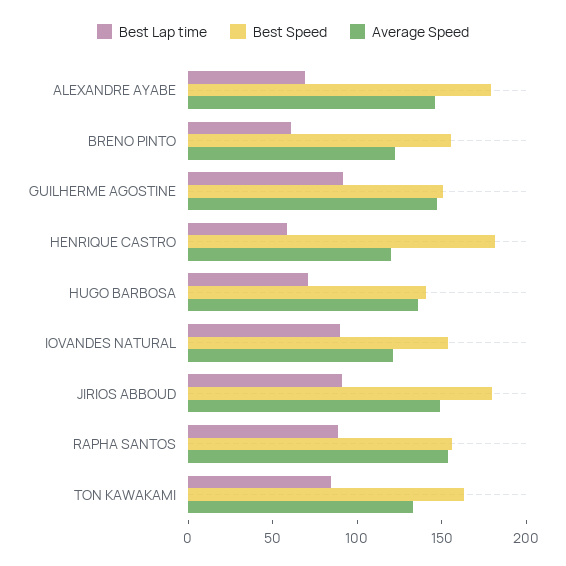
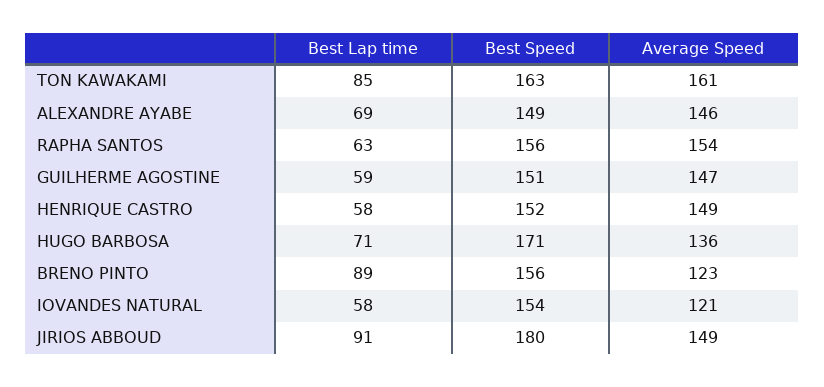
  {
    "Best Lap time": {
      "ALEXANDRE AYABE": 69,
-     "BRENO PINTO": 60,
+     "BRENO PINTO": 89,
-     "GUILHERME AGOSTINE": 90,
+     "GUILHERME AGOSTINE": 59,
      "HENRIQUE CASTRO": 58,
      "HUGO BARBOSA": 71,
-     "IOVANDES NATURAL": 90,
+     "IOVANDES NATURAL": 58,
      "JIRIOS ABBOUD": 91,
-     "RAPHA SANTOS": 90,
+     "RAPHA SANTOS": 63,
      "TON KAWAKAMI": 85
    },
    "Best Speed": {
-     "ALEXANDRE AYABE": 180,
+     "ALEXANDRE AYABE": 149,
      "BRENO PINTO": 156,
      "GUILHERME AGOSTINE": 151,
-     "HENRIQUE CASTRO": 180,
+     "HENRIQUE CASTRO": 152,
-     "HUGO BARBOSA": 140,
+     "HUGO BARBOSA": 171,
      "IOVANDES NATURAL": 154,
      "JIRIOS ABBOUD": 180,
      "RAPHA SANTOS": 156,
      "TON KAWAKAMI": 163
    },
    "Average Speed": {
      "ALEXANDRE AYABE": 146,
      "BRENO PINTO": 123,
      "GUILHERME AGOSTINE": 147,
-     "HENRIQUE CASTRO": 120,
+     "HENRIQUE CASTRO": 149,
      "HUGO BARBOSA": 136,
      "IOVANDES NATURAL": 121,
      "JIRIOS ABBOUD": 149,
      "RAPHA SANTOS": 154,
-     "TON KAWAKAMI": 130
+     "TON KAWAKAMI": 161
    }
  }

